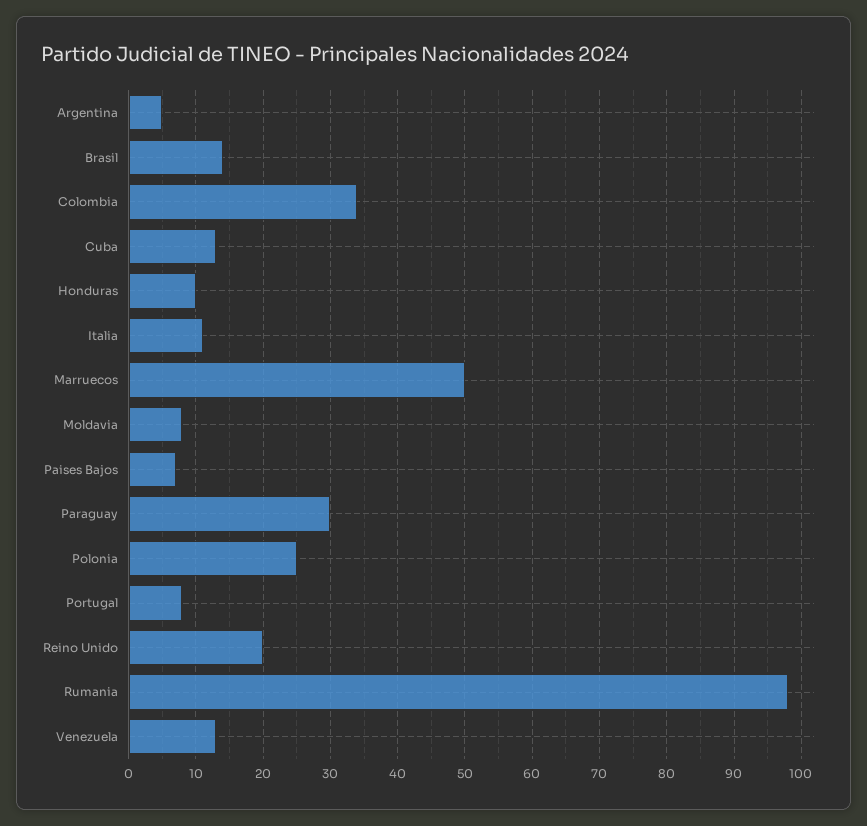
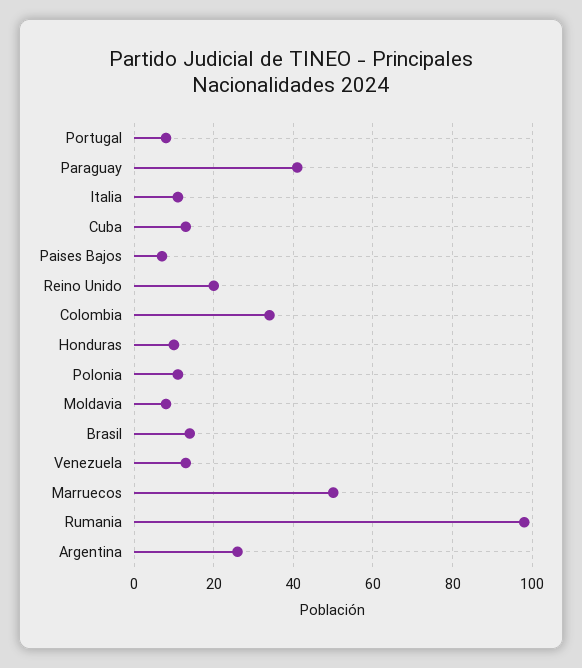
  {
-   "Argentina": 5,
+   "Argentina": 25,
    "Brasil": 14,
    "Colombia": 34,
    "Cuba": 13,
    "Honduras": 10,
    "Italia": 11,
    "Marruecos": 50,
    "Moldavia": 8,
    "Paises Bajos": 7,
-   "Paraguay": 30,
+   "Paraguay": 40,
-   "Polonia": 25,
+   "Polonia": 10,
    "Portugal": 8,
    "Reino Unido": 20,
    "Rumania": 98,
    "Venezuela": 13
  }

